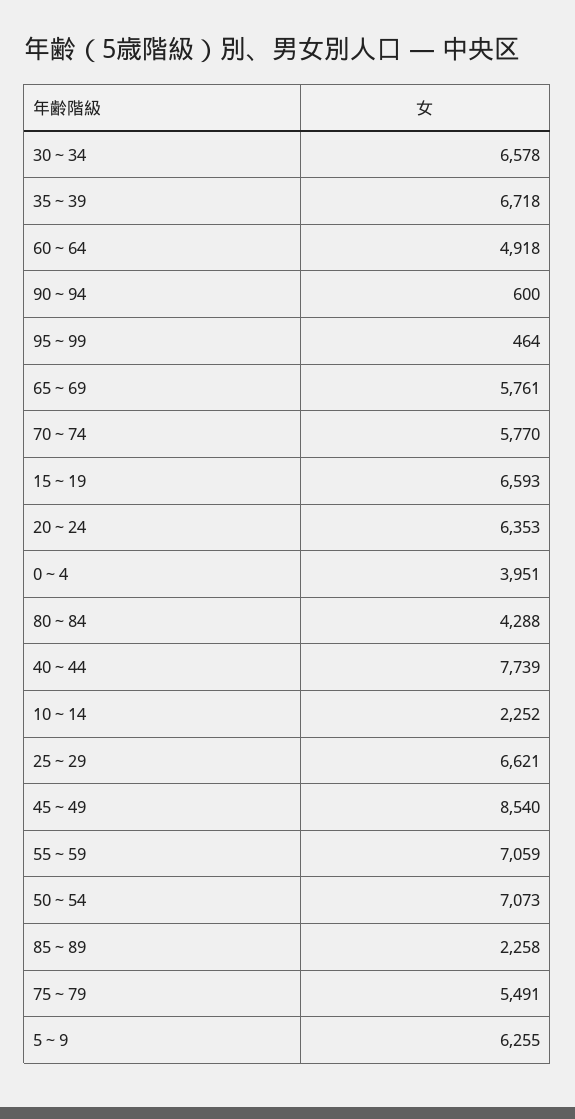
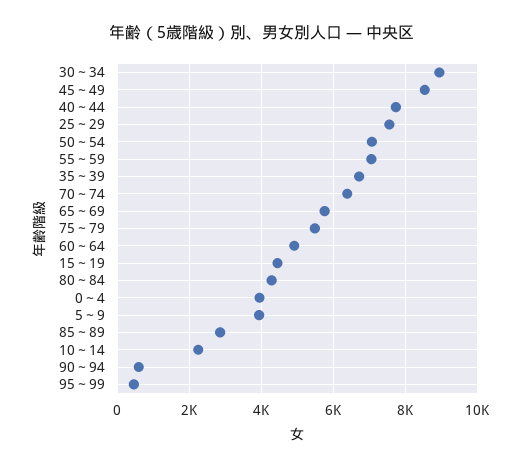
  {
-   "30～34": 6578,
+   "30～34": 9000,
    "35～39": 6718,
    "60～64": 4918,
    "90～94": 600,
    "95～99": 464,
    "65～69": 5761,
-   "70～74": 5770,
+   "70～74": 6400,
-   "15～19": 6593,
+   "15～19": 4400,
-   "20～24": 6353,
    "0～4": 3951,
    "80～84": 4288,
    "40～44": 7739,
    "10～14": 2252,
-   "25～29": 6621,
+   "25～29": 7600,
    "45～49": 8540,
    "55～59": 7059,
    "50～54": 7073,
-   "85～89": 2258,
+   "85～89": 2800,
    "75～79": 5491,
-   "5～9": 6255
+   "5～9": 4000
  }

